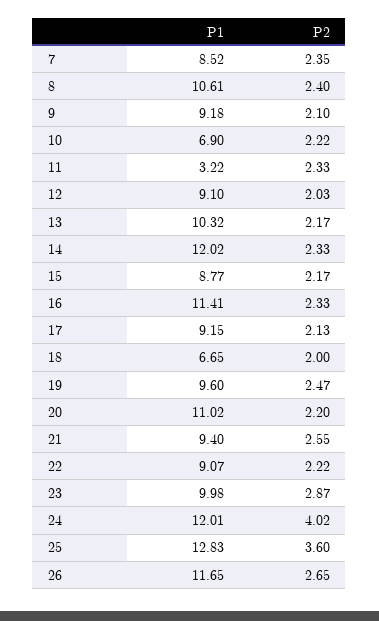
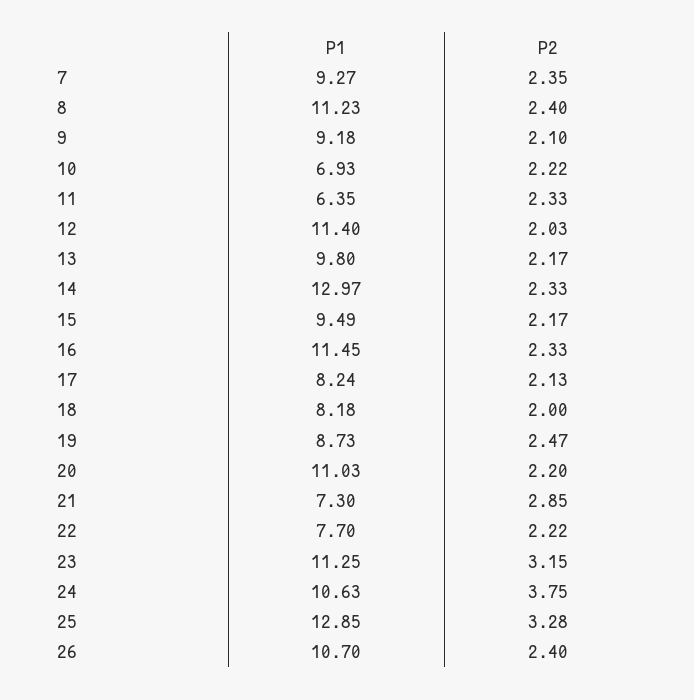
  {
    "P1": {
-     "7": 8.52,
+     "7": 9.27,
-     "8": 10.61,
+     "8": 11.23,
      "9": 9.18,
-     "10": 6.9,
+     "10": 6.93,
-     "11": 3.22,
+     "11": 6.35,
-     "12": 9.1,
+     "12": 11.4,
-     "13": 10.32,
+     "13": 9.8,
-     "14": 12.02,
+     "14": 12.97,
-     "15": 8.77,
+     "15": 9.49,
-     "16": 11.41,
+     "16": 11.45,
-     "17": 9.15,
+     "17": 8.24,
-     "18": 6.65,
+     "18": 8.18,
-     "19": 9.6,
+     "19": 8.73,
-     "20": 11.02,
+     "20": 11.03,
-     "21": 9.4,
+     "21": 7.3,
-     "22": 9.07,
+     "22": 7.7,
-     "23": 9.98,
+     "23": 11.25,
-     "24": 12.01,
+     "24": 10.63,
-     "25": 12.83,
+     "25": 12.85,
-     "26": 11.65
+     "26": 10.7
    },
    "P2": {
      "7": 2.35,
      "8": 2.4,
      "9": 2.1,
      "10": 2.22,
      "11": 2.33,
      "12": 2.03,
      "13": 2.17,
      "14": 2.33,
      "15": 2.17,
      "16": 2.33,
      "17": 2.13,
      "18": 2,
      "19": 2.47,
      "20": 2.2,
-     "21": 2.55,
+     "21": 2.85,
      "22": 2.22,
-     "23": 2.87,
+     "23": 3.15,
-     "24": 4.02,
+     "24": 3.75,
-     "25": 3.6,
+     "25": 3.28,
-     "26": 2.65
+     "26": 2.4
    }
  }

